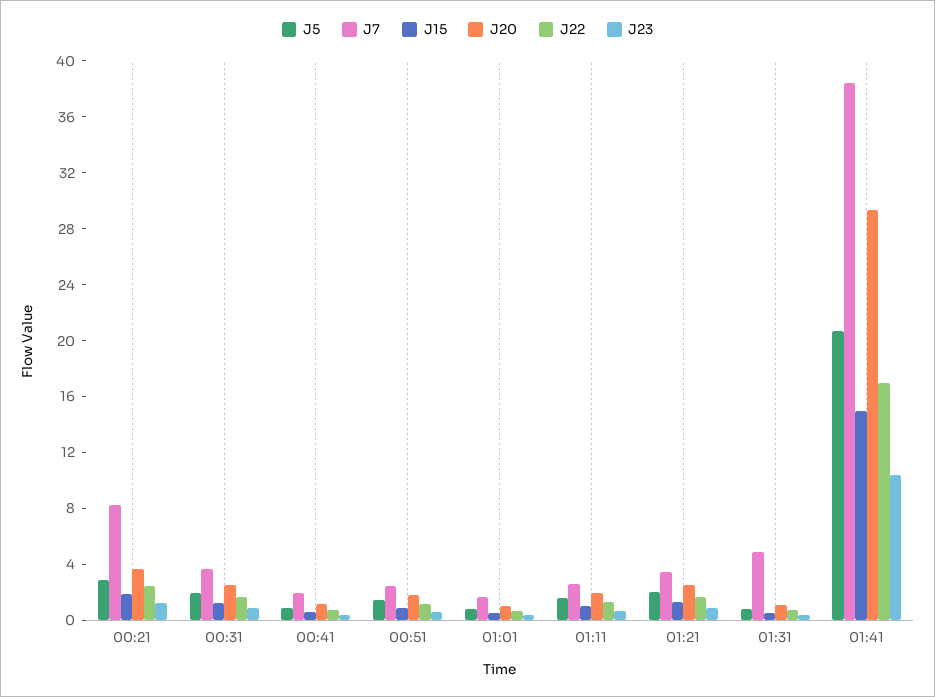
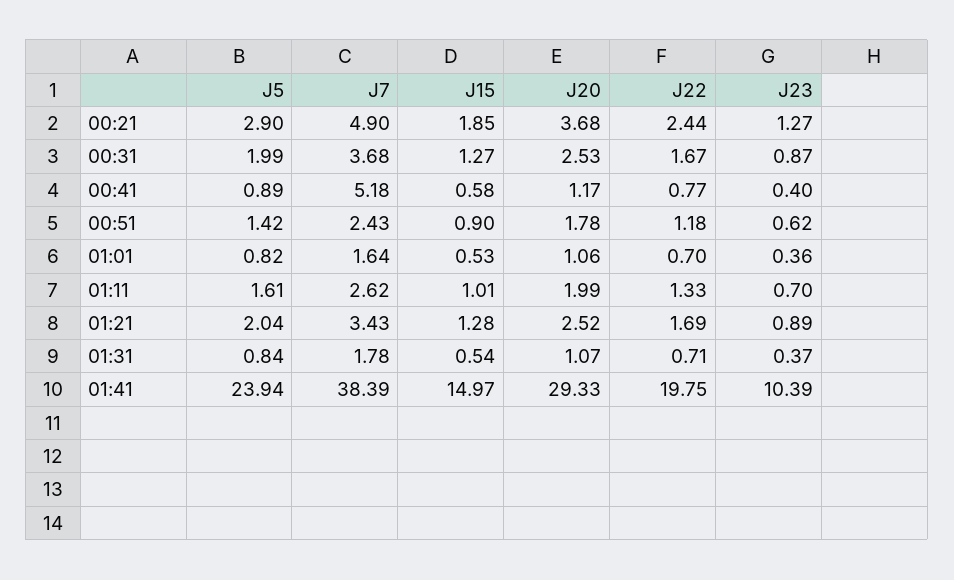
  {
    "J5": {
      "00:21": 2.9,
      "00:31": 1.99,
      "00:41": 0.89,
      "00:51": 1.42,
      "01:01": 0.82,
      "01:11": 1.61,
      "01:21": 2.04,
      "01:31": 0.84,
-     "01:41": 21
+     "01:41": 23.94
    },
    "J7": {
-     "00:21": 8,
+     "00:21": 4.9,
      "00:31": 3.68,
-     "00:41": 2,
+     "00:41": 5.18,
      "00:51": 2.43,
      "01:01": 1.64,
      "01:11": 2.62,
      "01:21": 3.43,
-     "01:31": 5,
+     "01:31": 1.78,
      "01:41": 38.39
    },
    "J15": {
      "00:21": 1.85,
      "00:31": 1.27,
      "00:41": 0.58,
      "00:51": 0.9,
      "01:01": 0.53,
      "01:11": 1.01,
      "01:21": 1.28,
      "01:31": 0.54,
      "01:41": 14.97
    },
    "J20": {
      "00:21": 3.68,
      "00:31": 2.53,
      "00:41": 1.17,
      "00:51": 1.78,
      "01:01": 1.06,
      "01:11": 1.99,
      "01:21": 2.52,
      "01:31": 1.07,
      "01:41": 29.33
    },
    "J22": {
      "00:21": 2.44,
      "00:31": 1.67,
      "00:41": 0.77,
      "00:51": 1.18,
      "01:01": 0.7,
      "01:11": 1.33,
      "01:21": 1.69,
      "01:31": 0.71,
-     "01:41": 17
+     "01:41": 19.75
    },
    "J23": {
      "00:21": 1.27,
      "00:31": 0.87,
      "00:41": 0.4,
      "00:51": 0.62,
      "01:01": 0.36,
      "01:11": 0.7,
      "01:21": 0.89,
      "01:31": 0.37,
      "01:41": 10.39
    }
  }

